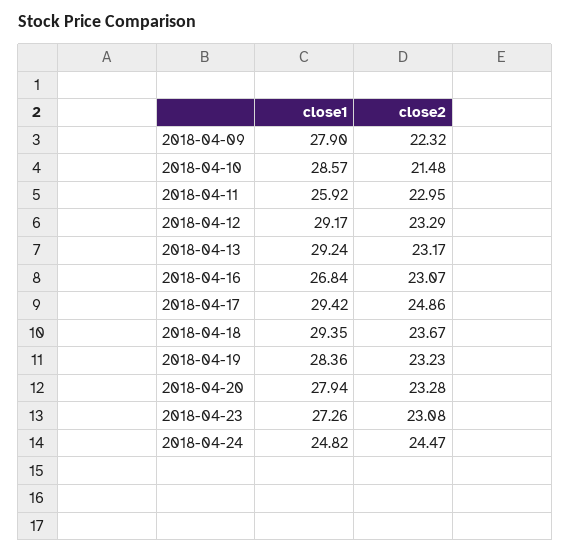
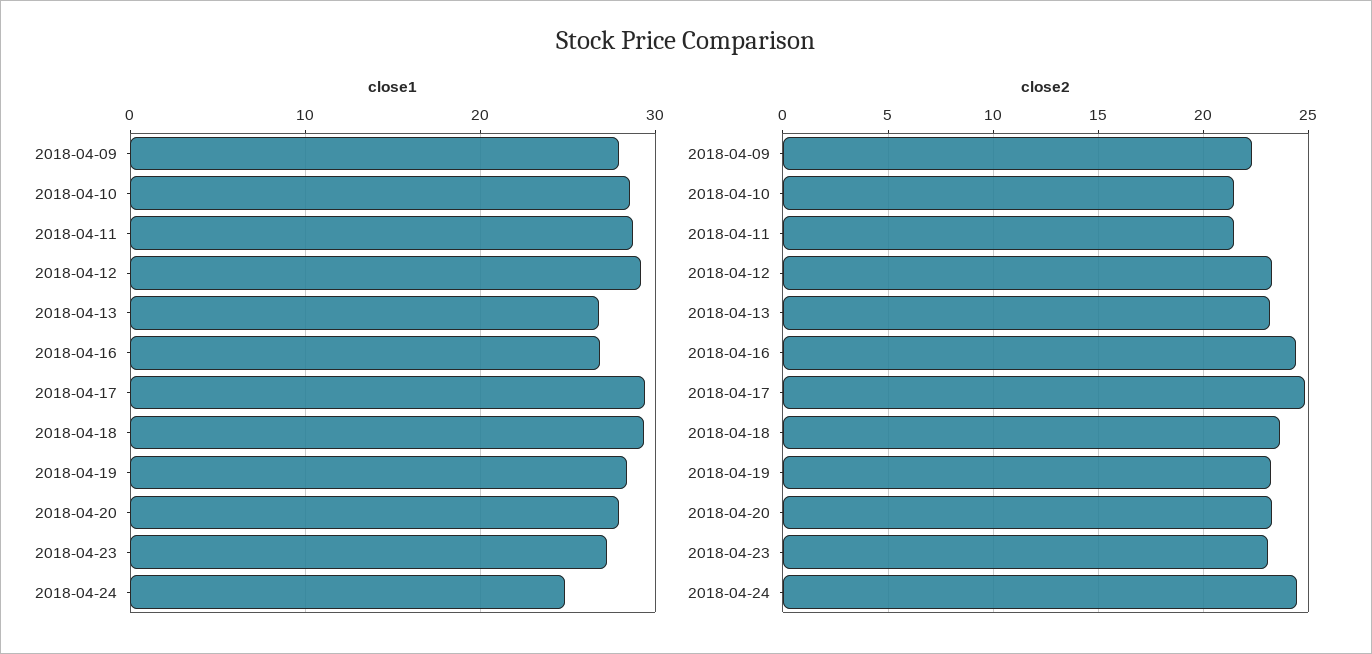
  {
    "close1": {
      "2018-04-09": 27.9,
      "2018-04-10": 28.57,
-     "2018-04-11": 25.92,
+     "2018-04-11": 29,
      "2018-04-12": 29.17,
-     "2018-04-13": 29.24,
+     "2018-04-13": 27,
      "2018-04-16": 26.84,
      "2018-04-17": 29.42,
      "2018-04-18": 29.35,
      "2018-04-19": 28.36,
      "2018-04-20": 27.94,
      "2018-04-23": 27.26,
      "2018-04-24": 24.82
    },
    "close2": {
      "2018-04-09": 22.32,
      "2018-04-10": 21.48,
-     "2018-04-11": 22.95,
+     "2018-04-11": 21.5,
      "2018-04-12": 23.29,
      "2018-04-13": 23.17,
-     "2018-04-16": 23.07,
+     "2018-04-16": 24.5,
      "2018-04-17": 24.86,
      "2018-04-18": 23.67,
      "2018-04-19": 23.23,
      "2018-04-20": 23.28,
      "2018-04-23": 23.08,
      "2018-04-24": 24.47
    }
  }

